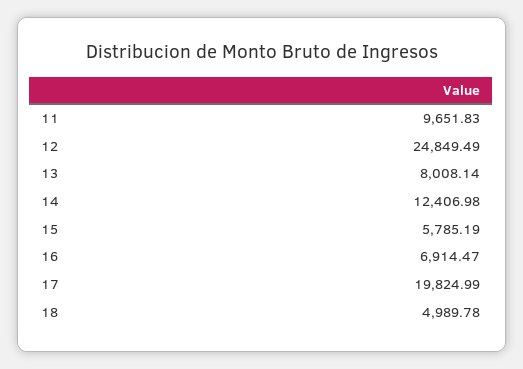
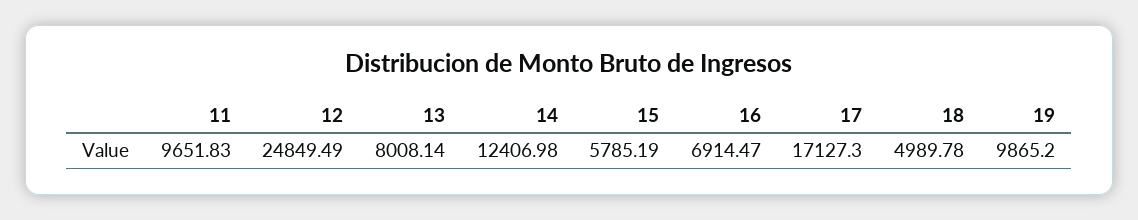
  {
    "11": 9651.83,
    "12": 24849.49,
    "13": 8008.14,
    "14": 12406.98,
    "15": 5785.19,
    "16": 6914.47,
-   "17": 19824.99,
+   "17": 17127.3,
-   "18": 4989.78
+   "18": 4989.78,
+   "19": 9865.2
  }

